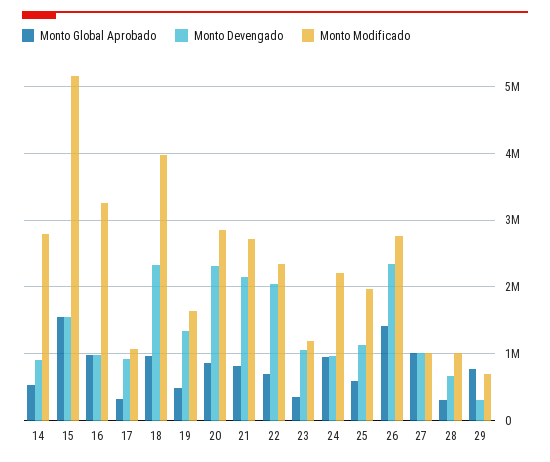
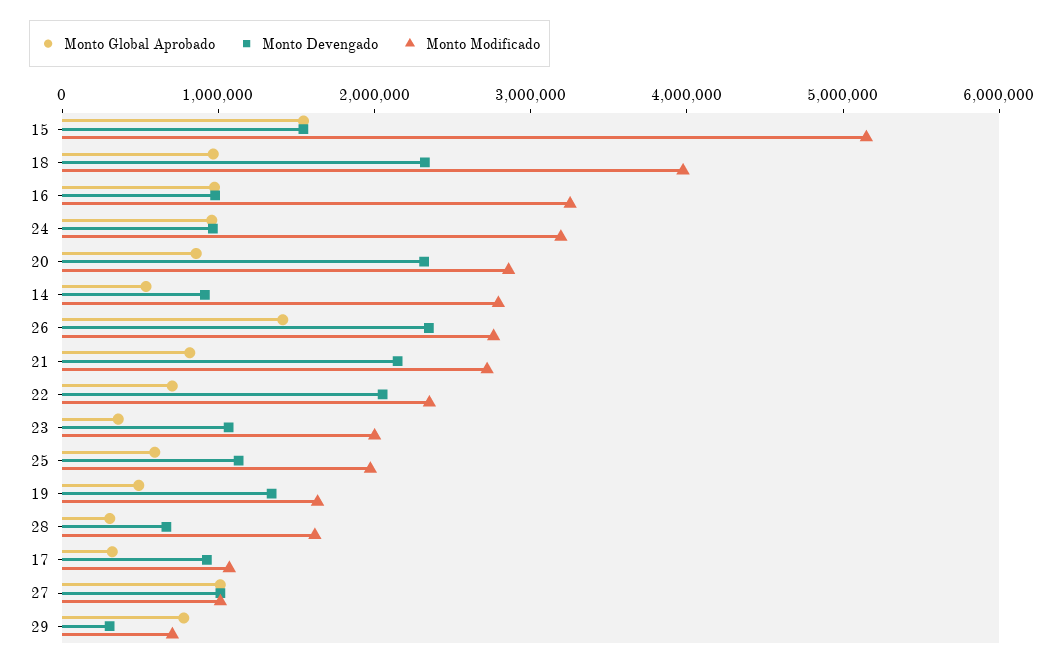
  {
    "Monto Global Aprobado": {
      "14": 500000,
      "15": 1500000,
      "16": 1000000,
      "17": 300000,
      "18": 1000000,
      "19": 500000,
      "20": 900000,
      "21": 800000,
      "22": 700000,
      "23": 400000,
      "24": 1000000,
      "25": 600000,
      "26": 1400000,
      "27": 1000000,
      "28": 300000,
      "29": 800000
    },
    "Monto Devengado": {
      "14": 900000,
      "15": 1500000,
      "16": 1000000,
      "17": 900000,
      "18": 2300000,
      "19": 1300000,
      "20": 2300000,
      "21": 2100000,
      "22": 2100000,
      "23": 1100000,
      "24": 1000000,
      "25": 1100000,
      "26": 2300000,
      "27": 1000000,
      "28": 700000,
      "29": 300000
    },
    "Monto Modificado": {
      "14": 2800000,
      "15": 5100000,
      "16": 3300000,
      "17": 1100000,
      "18": 4000000,
      "19": 1600000,
      "20": 2900000,
      "21": 2700000,
      "22": 2400000,
-     "23": 1200000,
+     "23": 2000000,
-     "24": 2200000,
+     "24": 3200000,
      "25": 2000000,
      "26": 2800000,
      "27": 1000000,
-     "28": 1000000,
+     "28": 1600000,
      "29": 700000
    }
  }

